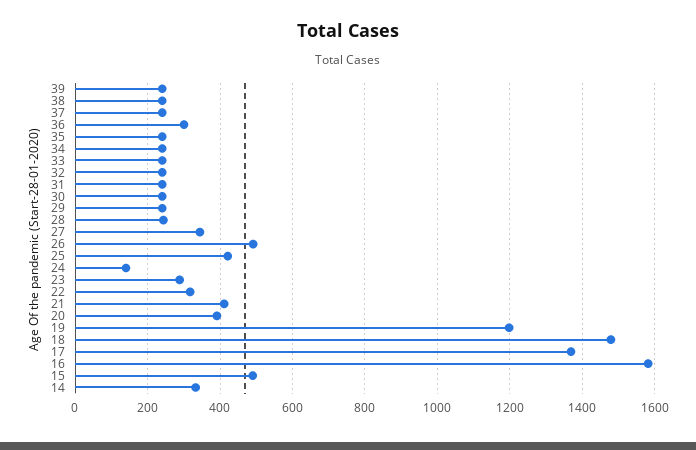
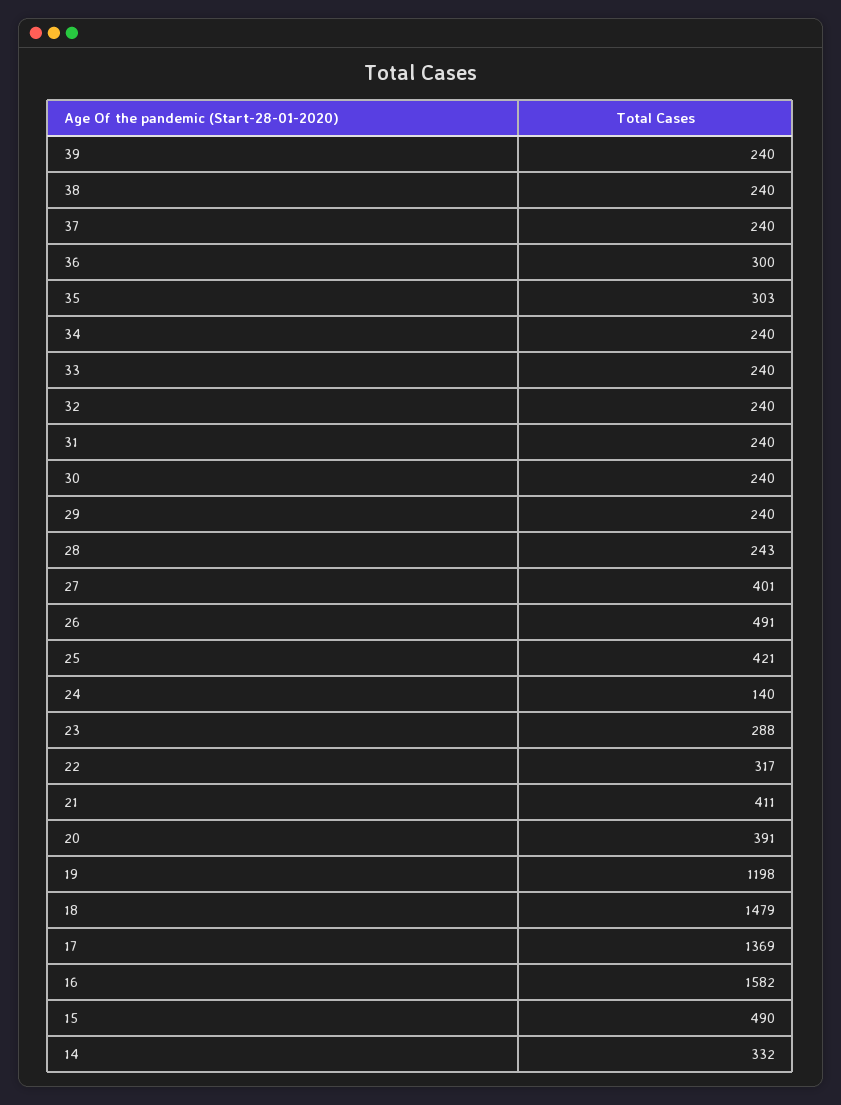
  {
    "39": 240,
    "38": 240,
    "37": 240,
    "36": 300,
-   "35": 240,
+   "35": 303,
    "34": 240,
    "33": 240,
    "32": 240,
    "31": 240,
    "30": 240,
    "29": 240,
    "28": 243,
-   "27": 340,
+   "27": 401,
    "26": 491,
    "25": 421,
    "24": 140,
    "23": 288,
    "22": 317,
    "21": 411,
    "20": 391,
    "19": 1198,
    "18": 1479,
    "17": 1369,
    "16": 1582,
    "15": 490,
    "14": 332
  }

